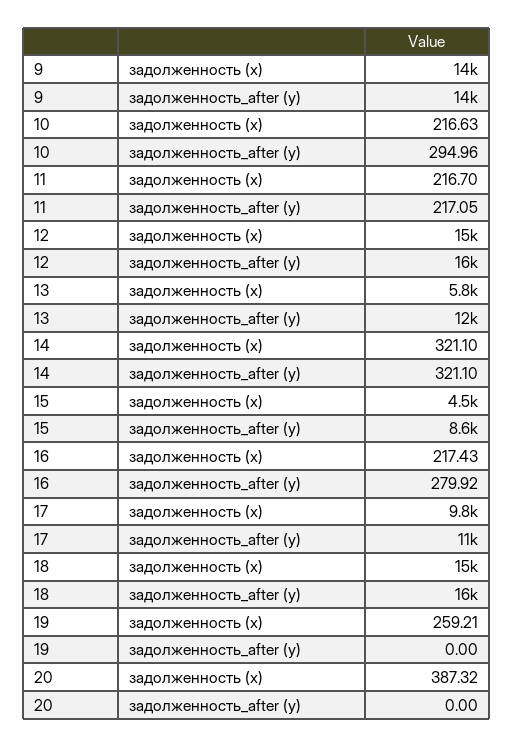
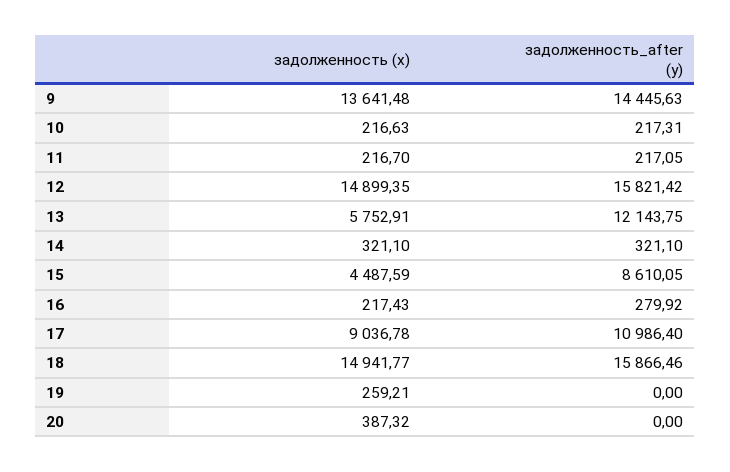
  {
    "9": {
      "задолженность (x)": 13641.48,
      "задолженность_after (y)": 14445.63
    },
    "10": {
      "задолженность (x)": 216.63,
-     "задолженность_after (y)": 294.96
+     "задолженность_after (y)": 217.31
    },
    "11": {
      "задолженность (x)": 216.7,
      "задолженность_after (y)": 217.05
    },
    "12": {
      "задолженность (x)": 14899.35,
      "задолженность_after (y)": 15821.42
    },
    "13": {
      "задолженность (x)": 5752.91,
      "задолженность_after (y)": 12143.75
    },
    "14": {
      "задолженность (x)": 321.1,
      "задолженность_after (y)": 321.1
    },
    "15": {
      "задолженность (x)": 4487.59,
      "задолженность_after (y)": 8610.05
    },
    "16": {
      "задолженность (x)": 217.43,
      "задолженность_after (y)": 279.92
    },
    "17": {
-     "задолженность (x)": 9800,
+     "задолженность (x)": 9036.78,
      "задолженность_after (y)": 10986.4
    },
    "18": {
      "задолженность (x)": 14941.77,
      "задолженность_after (y)": 15866.46
    },
    "19": {
      "задолженность (x)": 259.21,
      "задолженность_after (y)": 0
    },
    "20": {
      "задолженность (x)": 387.32,
      "задолженность_after (y)": 0
    }
  }

